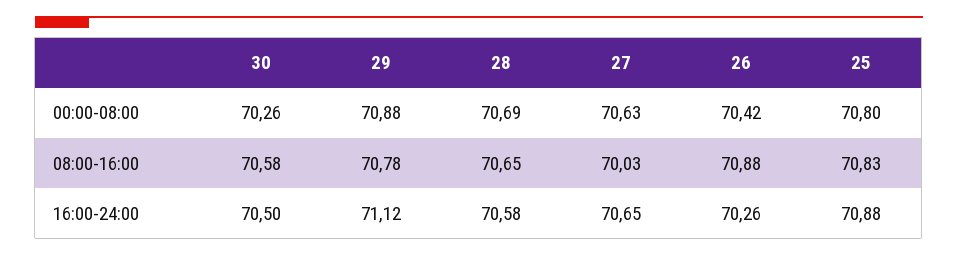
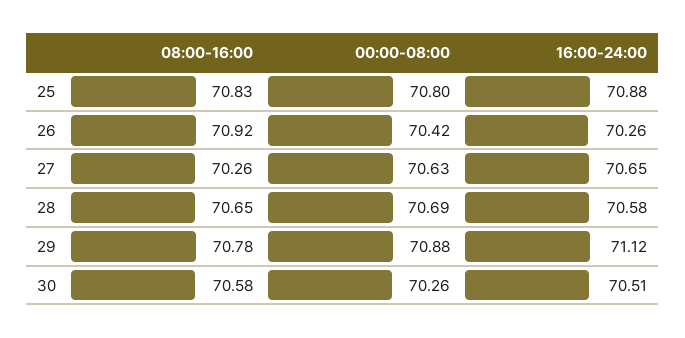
  {
    "30": {
      "00:00-08:00": 70.26,
      "08:00-16:00": 70.58,
-     "16:00-24:00": 70.5
+     "16:00-24:00": 70.51
    },
    "29": {
      "00:00-08:00": 70.88,
      "08:00-16:00": 70.78,
      "16:00-24:00": 71.12
    },
    "28": {
      "00:00-08:00": 70.69,
      "08:00-16:00": 70.65,
      "16:00-24:00": 70.58
    },
    "27": {
      "00:00-08:00": 70.63,
-     "08:00-16:00": 70.03,
+     "08:00-16:00": 70.26,
      "16:00-24:00": 70.65
    },
    "26": {
      "00:00-08:00": 70.42,
-     "08:00-16:00": 70.88,
+     "08:00-16:00": 70.92,
      "16:00-24:00": 70.26
    },
    "25": {
      "00:00-08:00": 70.8,
      "08:00-16:00": 70.83,
      "16:00-24:00": 70.88
    }
  }

